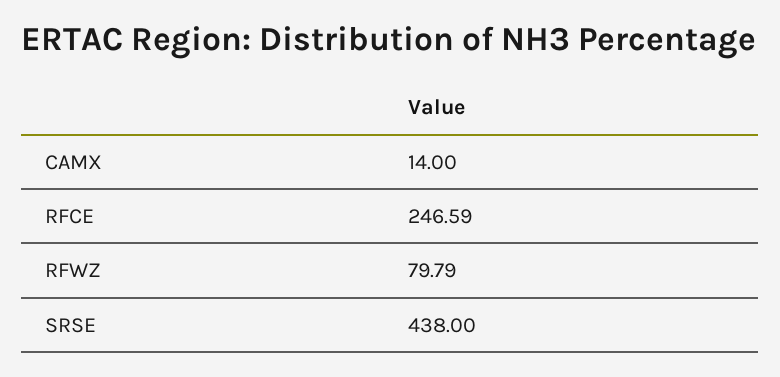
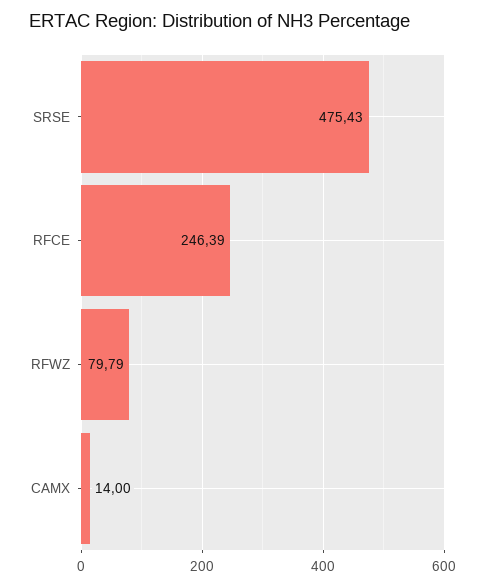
  {
    "CAMX": 14,
-   "RFCE": 246.59,
+   "RFCE": 246.39,
    "RFWZ": 79.79,
-   "SRSE": 438
+   "SRSE": 475.43
  }

